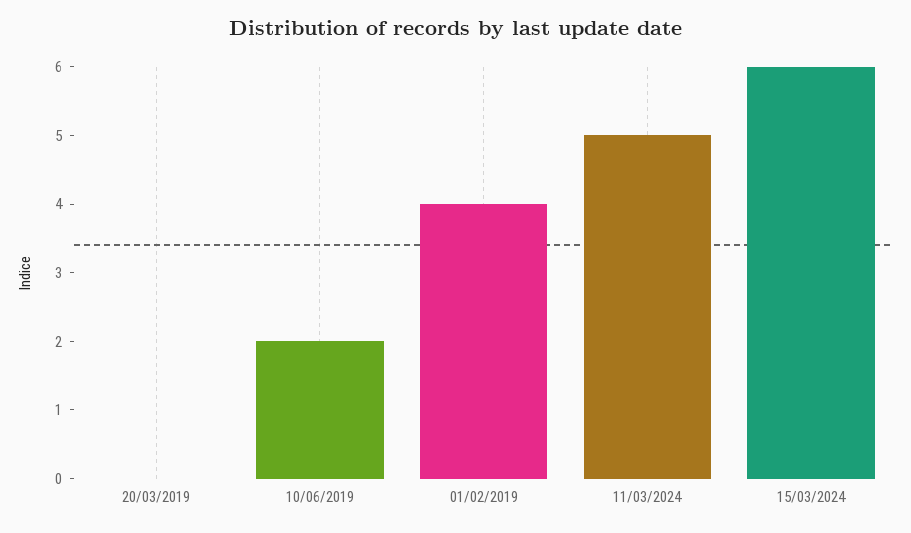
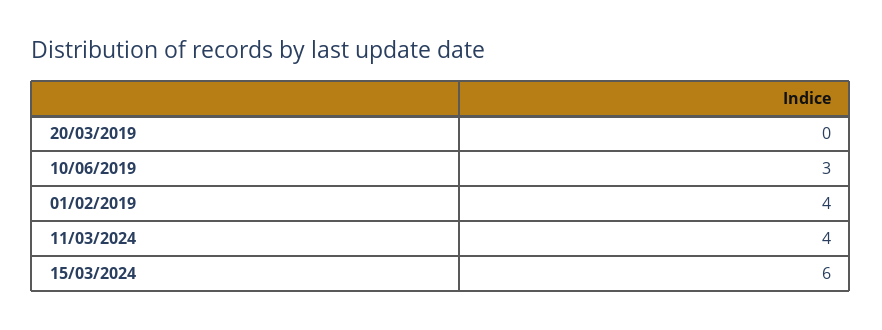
  {
    "20/03/2019": 0,
-   "10/06/2019": 2,
+   "10/06/2019": 3,
    "01/02/2019": 4,
-   "11/03/2024": 5,
+   "11/03/2024": 4,
    "15/03/2024": 6
  }

